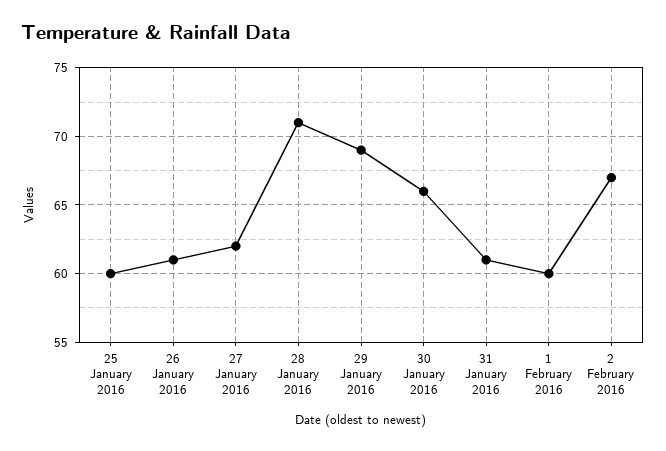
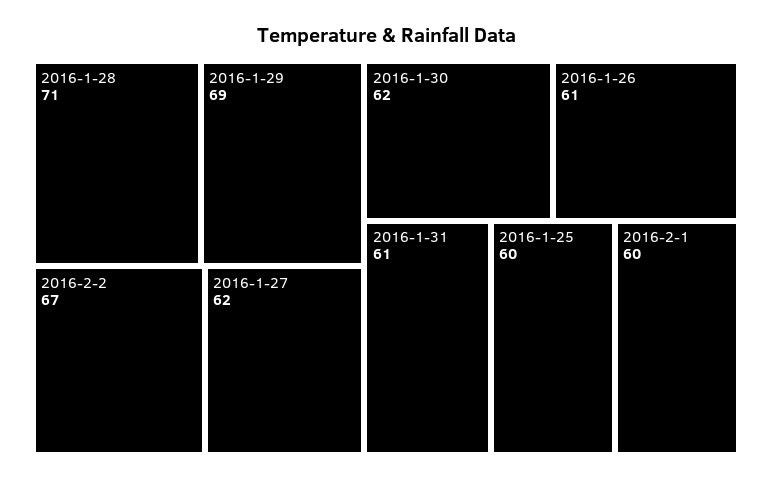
  {
    "25 January 2016": 60,
    "26 January 2016": 61,
    "27 January 2016": 62,
    "28 January 2016": 71,
    "29 January 2016": 69,
-   "30 January 2016": 66,
+   "30 January 2016": 62,
    "31 January 2016": 61,
    "1 February 2016": 60,
    "2 February 2016": 67
  }

